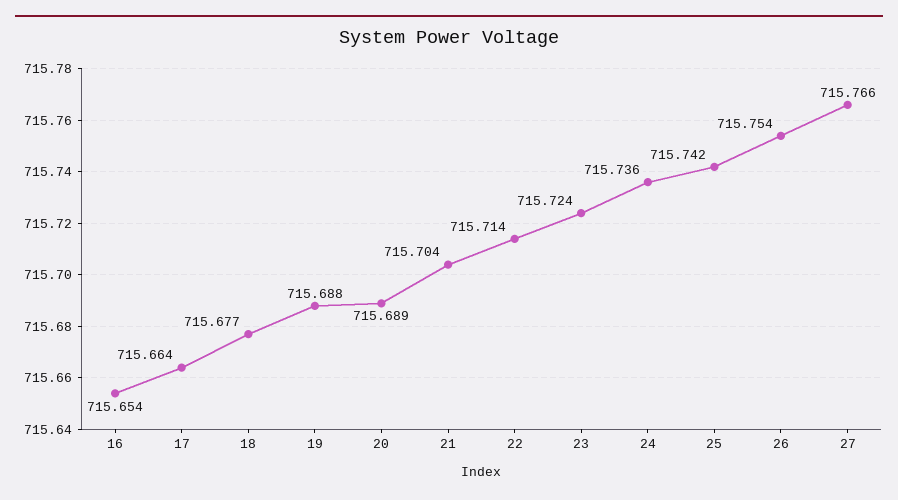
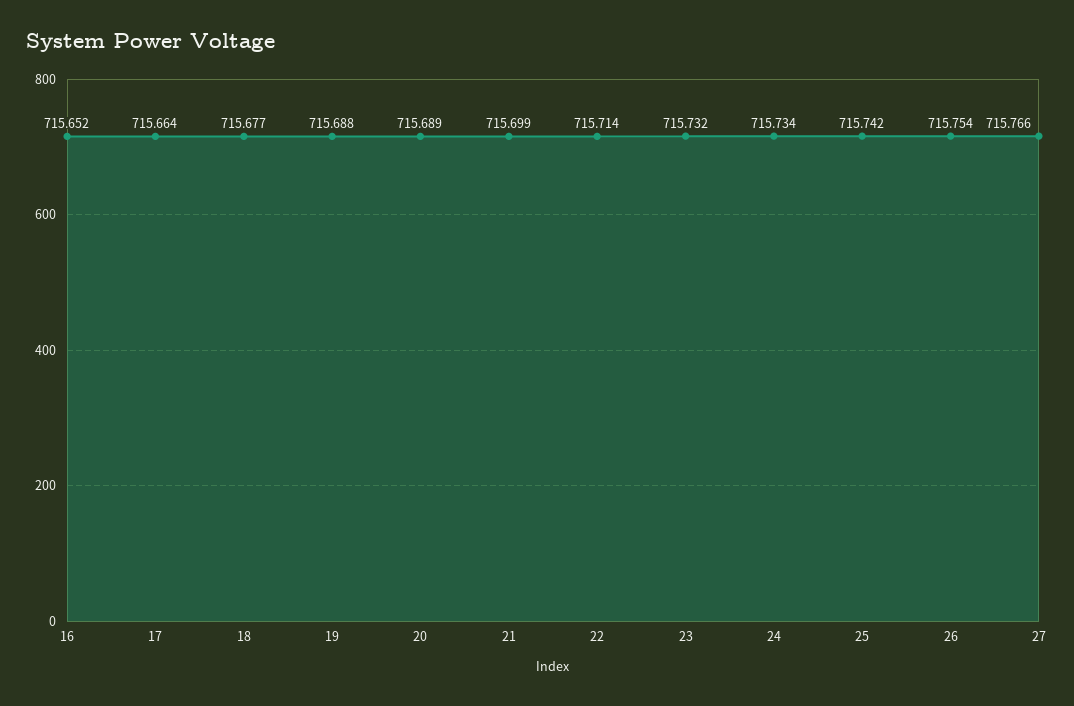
  {
-   "16": 715.654,
+   "16": 715.652,
    "17": 715.664,
    "18": 715.677,
    "19": 715.688,
    "20": 715.689,
-   "21": 715.704,
+   "21": 715.699,
    "22": 715.714,
-   "23": 715.724,
+   "23": 715.732,
-   "24": 715.736,
+   "24": 715.734,
    "25": 715.742,
    "26": 715.754,
    "27": 715.766
  }

